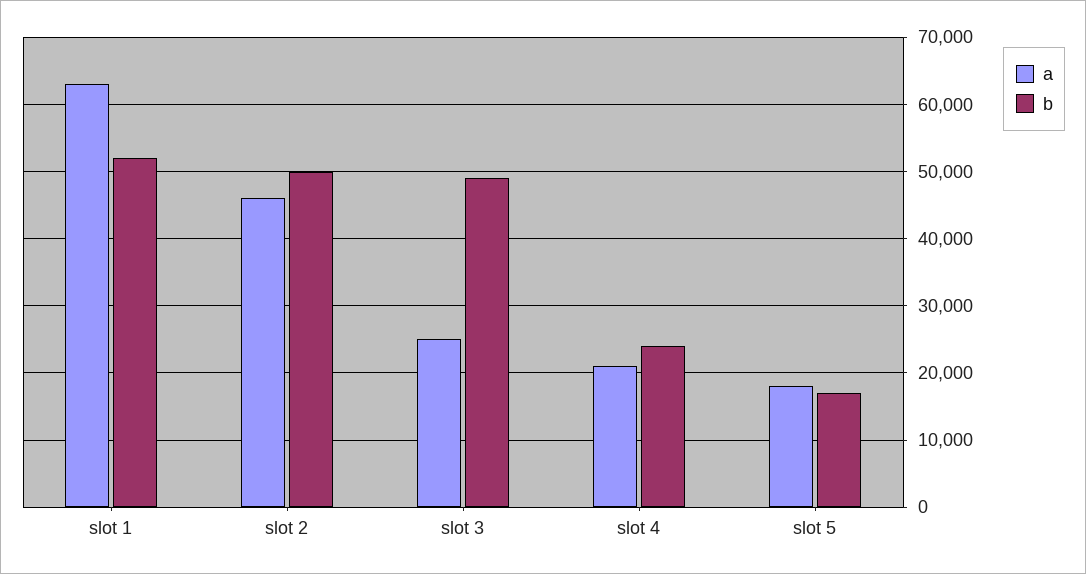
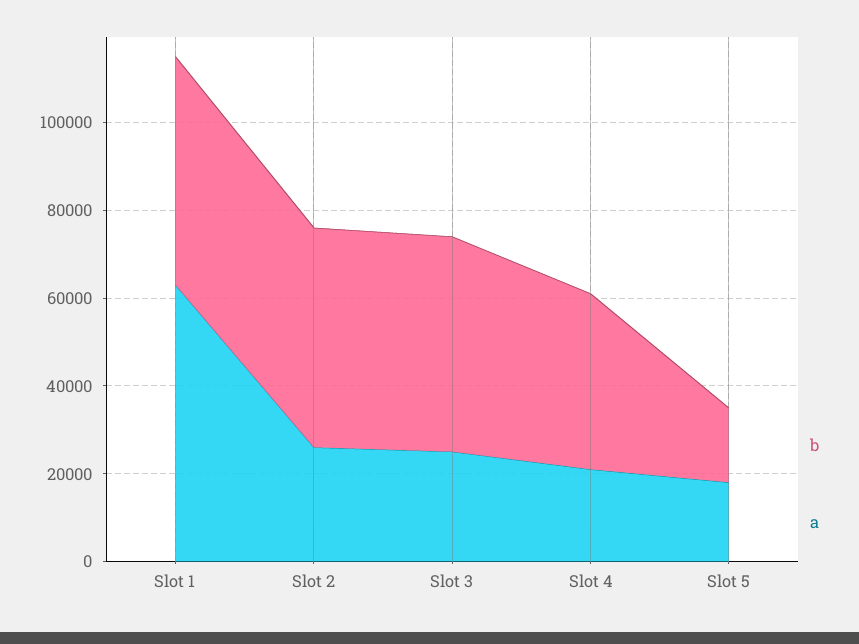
  {
    "a": {
      "slot 1": 63000,
-     "slot 2": 46000,
+     "slot 2": 25000,
      "slot 3": 25000,
      "slot 4": 21000,
      "slot 5": 18000
    },
    "b": {
      "slot 1": 52000,
      "slot 2": 50000,
      "slot 3": 49000,
-     "slot 4": 24000,
+     "slot 4": 40000,
      "slot 5": 17000
    }
  }

